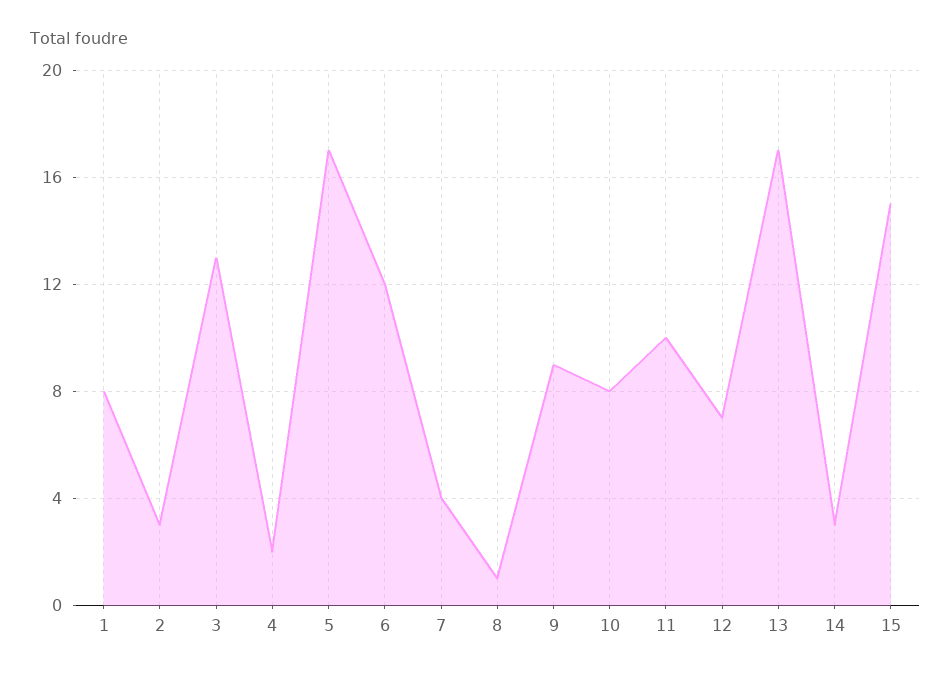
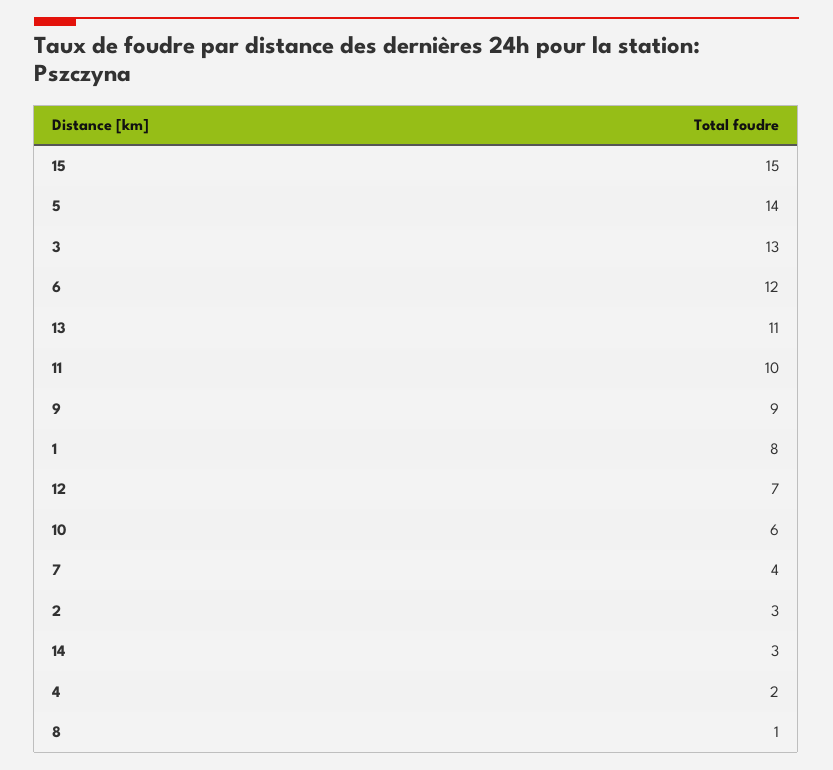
  {
    "1": 8,
    "2": 3,
    "3": 13,
    "4": 2,
-   "5": 17,
+   "5": 14,
    "6": 12,
    "7": 4,
    "8": 1,
    "9": 9,
-   "10": 8,
+   "10": 6,
    "11": 10,
    "12": 7,
-   "13": 17,
+   "13": 11,
    "14": 3,
    "15": 15
  }

